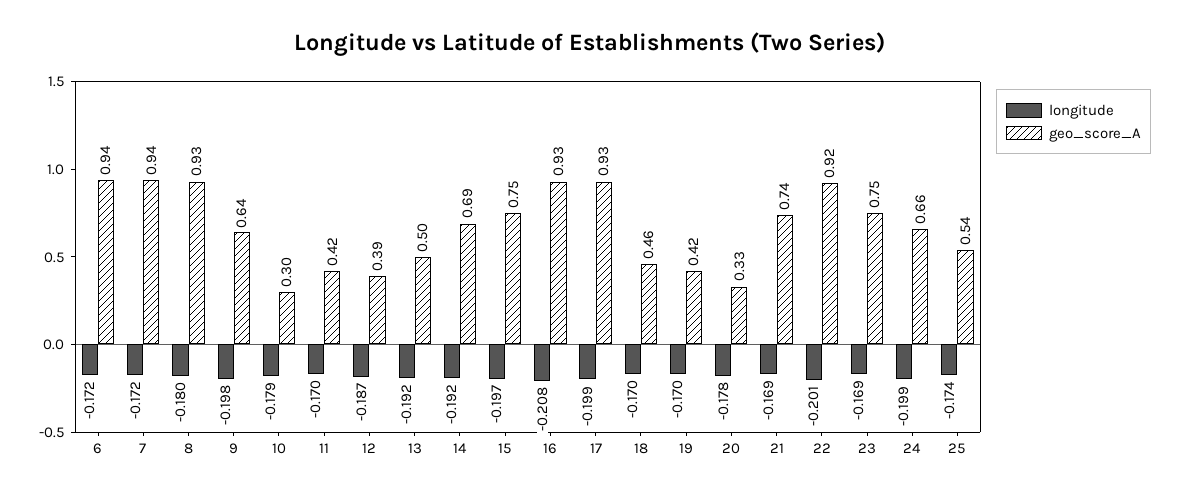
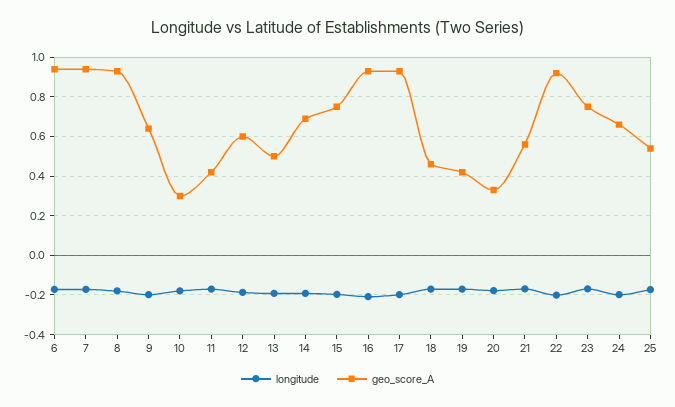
  {
    "longitude": {
      "6": -0.172,
      "7": -0.172,
      "8": -0.18,
      "9": -0.198,
      "10": -0.179,
      "11": -0.17,
      "12": -0.187,
      "13": -0.192,
      "14": -0.192,
      "15": -0.197,
      "16": -0.208,
      "17": -0.199,
      "18": -0.17,
      "19": -0.17,
      "20": -0.178,
      "21": -0.169,
      "22": -0.201,
      "23": -0.169,
      "24": -0.199,
      "25": -0.174
    },
    "geo_score_A": {
      "6": 0.94,
      "7": 0.94,
      "8": 0.93,
      "9": 0.64,
      "10": 0.3,
      "11": 0.42,
-     "12": 0.39,
+     "12": 0.6,
      "13": 0.5,
      "14": 0.69,
      "15": 0.75,
      "16": 0.93,
      "17": 0.93,
      "18": 0.46,
      "19": 0.42,
      "20": 0.33,
-     "21": 0.74,
+     "21": 0.55,
      "22": 0.92,
      "23": 0.75,
      "24": 0.66,
      "25": 0.54
    }
  }

